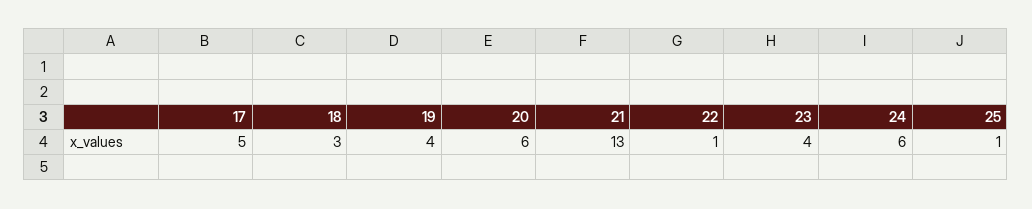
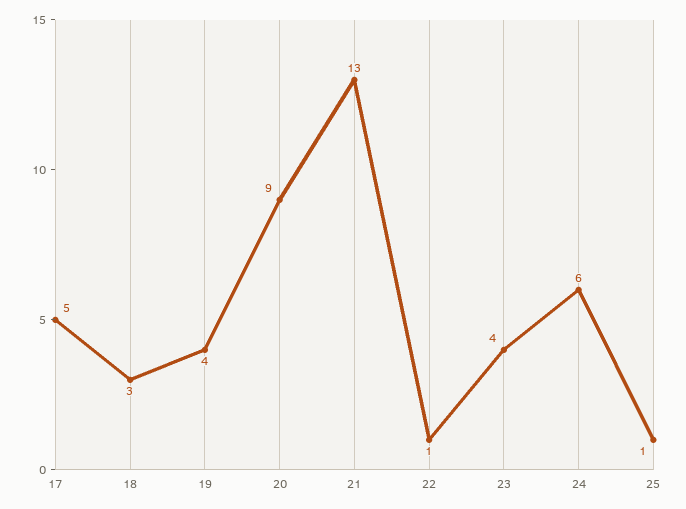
  {
    "17": 5,
    "18": 3,
    "19": 4,
-   "20": 6,
+   "20": 9,
    "21": 13,
    "22": 1,
    "23": 4,
    "24": 6,
    "25": 1
  }

